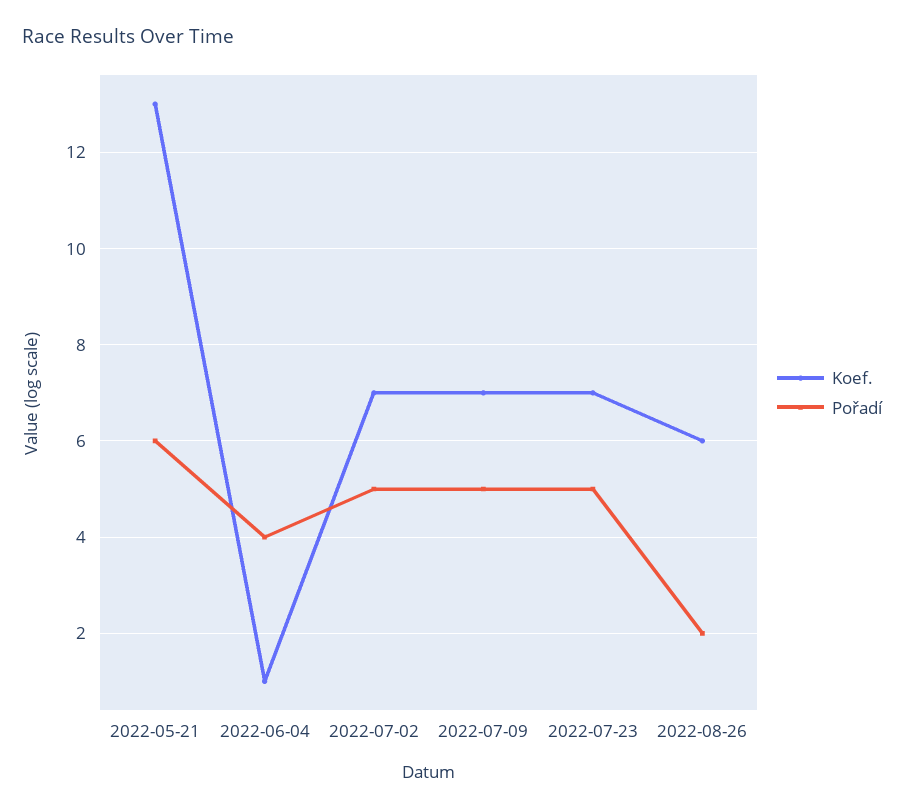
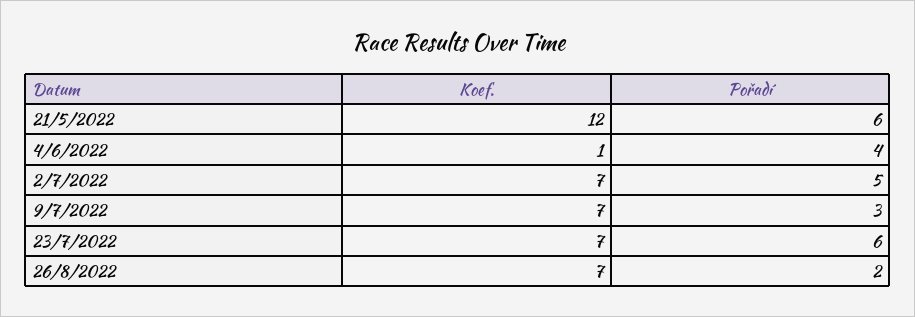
  {
    "Koef.": {
-     "2022-05-21": 13,
+     "2022-05-21": 12,
      "2022-06-04": 1,
      "2022-07-02": 7,
      "2022-07-09": 7,
      "2022-07-23": 7,
-     "2022-08-26": 6
+     "2022-08-26": 7
    },
    "Pořadí": {
      "2022-05-21": 6,
      "2022-06-04": 4,
      "2022-07-02": 5,
-     "2022-07-09": 5,
+     "2022-07-09": 3,
-     "2022-07-23": 5,
+     "2022-07-23": 6,
      "2022-08-26": 2
    }
  }

